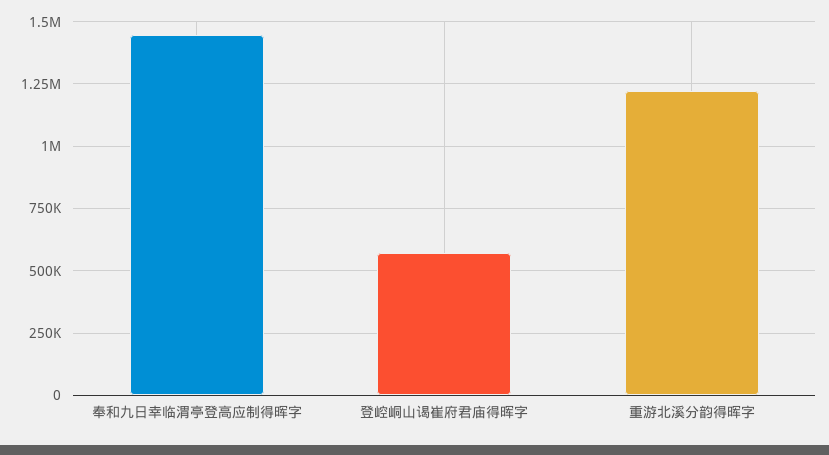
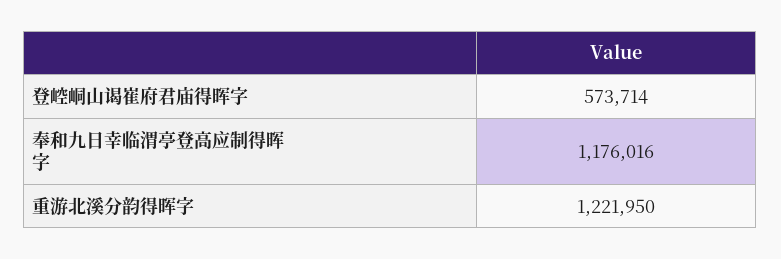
  {
-   "奉和九日幸临渭亭登高应制得晖字": 1450000,
+   "奉和九日幸临渭亭登高应制得晖字": 1176016,
    "登崆峒山谒崔府君庙得晖字": 573714,
    "重游北溪分韵得晖字": 1221950
  }

